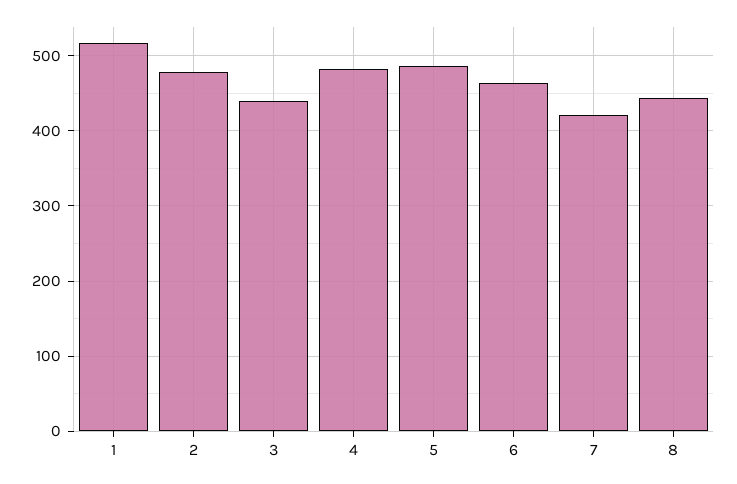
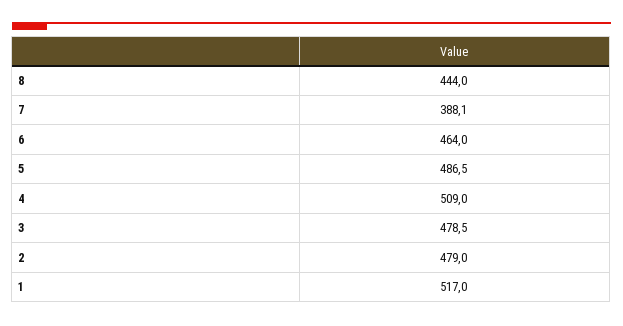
  {
    "1": 517,
    "2": 479,
-   "3": 440,
+   "3": 478.5,
-   "4": 480,
+   "4": 509,
    "5": 486.5,
    "6": 464,
-   "7": 420,
+   "7": 388.1,
    "8": 444
  }

